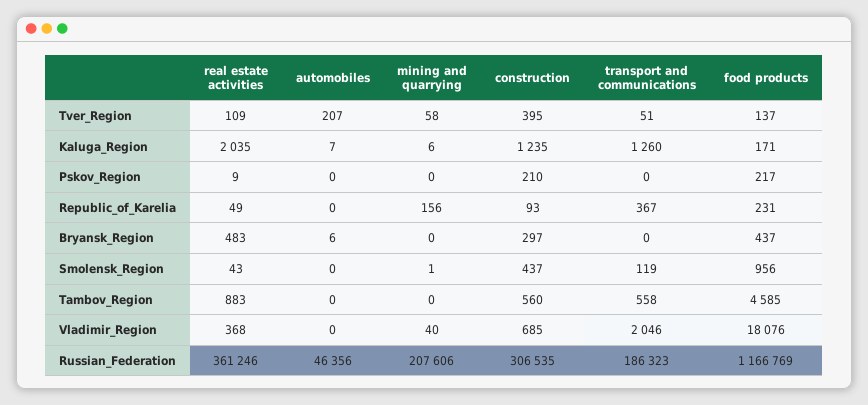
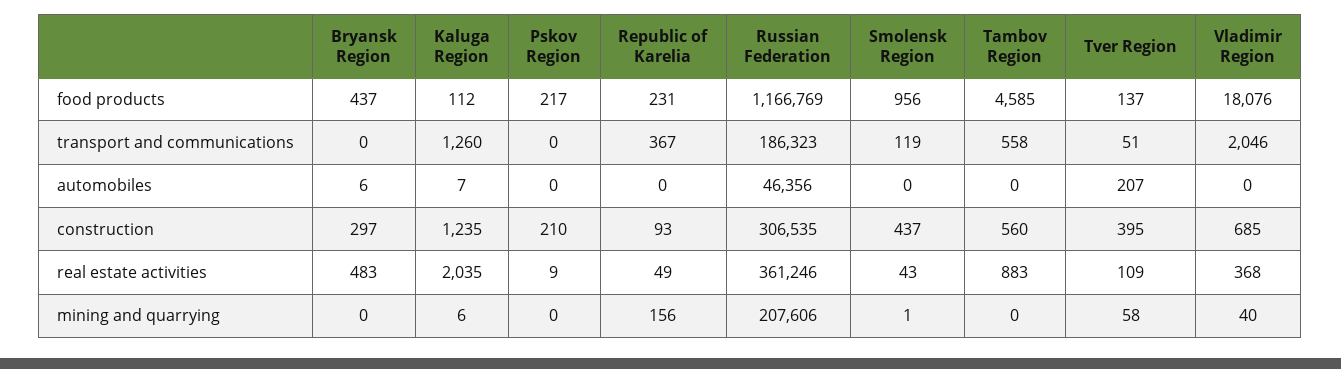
  {
    "real estate activities": {
      "Tver_Region": 109,
      "Kaluga_Region": 2035,
      "Pskov_Region": 9,
      "Republic_of_Karelia": 49,
      "Bryansk_Region": 483,
      "Smolensk_Region": 43,
      "Tambov_Region": 883,
      "Vladimir_Region": 368,
      "Russian_Federation": 361246
    },
    "automobiles": {
      "Tver_Region": 207,
      "Kaluga_Region": 7,
      "Pskov_Region": 0,
      "Republic_of_Karelia": 0,
      "Bryansk_Region": 6,
      "Smolensk_Region": 0,
      "Tambov_Region": 0,
      "Vladimir_Region": 0,
      "Russian_Federation": 46356
    },
    "mining and quarrying": {
      "Tver_Region": 58,
      "Kaluga_Region": 6,
      "Pskov_Region": 0,
      "Republic_of_Karelia": 156,
      "Bryansk_Region": 0,
      "Smolensk_Region": 1,
      "Tambov_Region": 0,
      "Vladimir_Region": 40,
      "Russian_Federation": 207606
    },
    "construction": {
      "Tver_Region": 395,
      "Kaluga_Region": 1235,
      "Pskov_Region": 210,
      "Republic_of_Karelia": 93,
      "Bryansk_Region": 297,
      "Smolensk_Region": 437,
      "Tambov_Region": 560,
      "Vladimir_Region": 685,
      "Russian_Federation": 306535
    },
    "transport and communications": {
      "Tver_Region": 51,
      "Kaluga_Region": 1260,
      "Pskov_Region": 0,
      "Republic_of_Karelia": 367,
      "Bryansk_Region": 0,
      "Smolensk_Region": 119,
      "Tambov_Region": 558,
      "Vladimir_Region": 2046,
      "Russian_Federation": 186323
    },
    "food products": {
      "Tver_Region": 137,
-     "Kaluga_Region": 171,
+     "Kaluga_Region": 112,
      "Pskov_Region": 217,
      "Republic_of_Karelia": 231,
      "Bryansk_Region": 437,
      "Smolensk_Region": 956,
      "Tambov_Region": 4585,
      "Vladimir_Region": 18076,
      "Russian_Federation": 1166769
    }
  }

